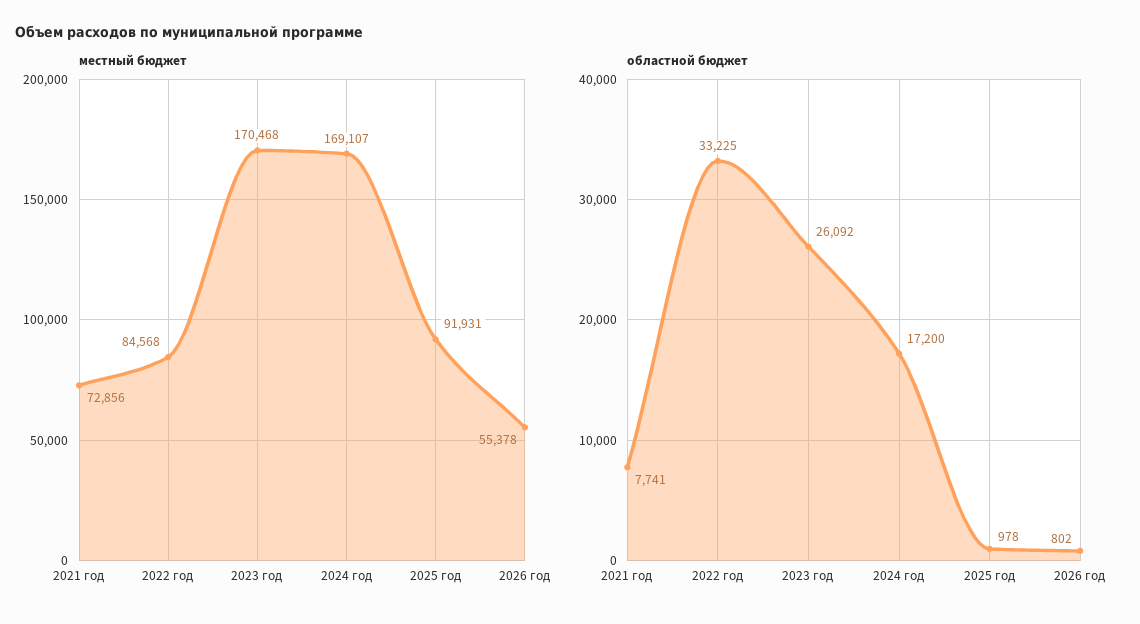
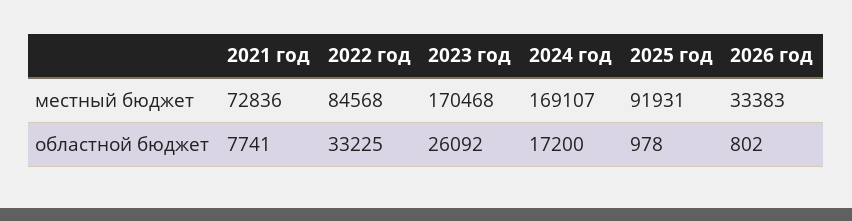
  {
    "местный бюджет": {
-     "2021 год": 72856,
+     "2021 год": 72836,
      "2022 год": 84568,
      "2023 год": 170468,
      "2024 год": 169107,
      "2025 год": 91931,
-     "2026 год": 55378
+     "2026 год": 33383
    },
    "областной бюджет": {
      "2021 год": 7741,
      "2022 год": 33225,
      "2023 год": 26092,
      "2024 год": 17200,
      "2025 год": 978,
      "2026 год": 802
    }
  }

